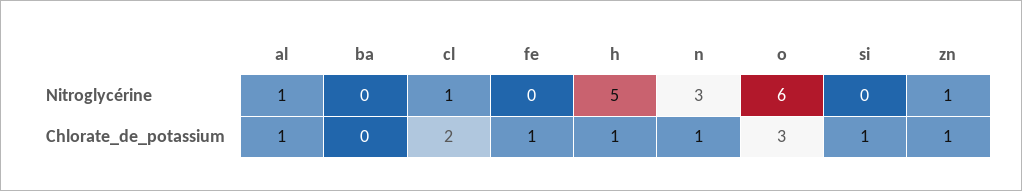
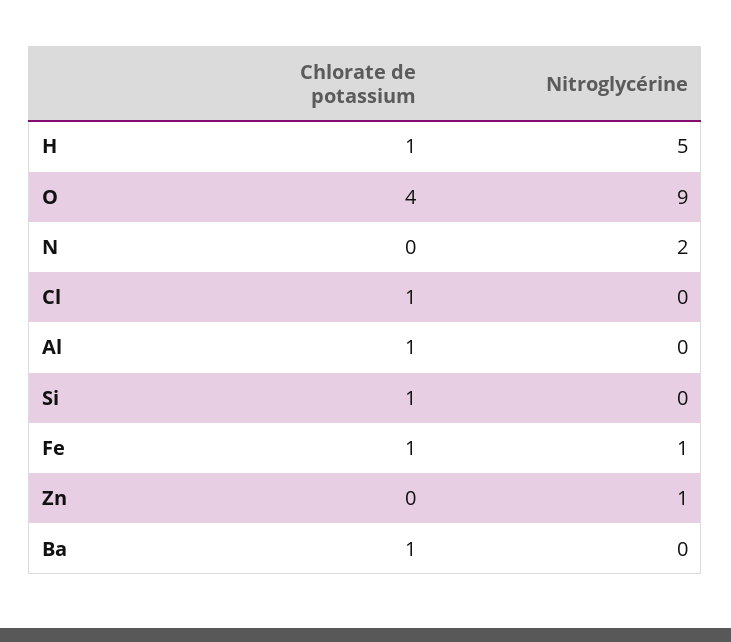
  {
    "al": {
-     "Nitroglycérine": 1,
+     "Nitroglycérine": 0,
      "Chlorate_de_potassium": 1
    },
    "ba": {
      "Nitroglycérine": 0,
-     "Chlorate_de_potassium": 0
+     "Chlorate_de_potassium": 1
    },
    "cl": {
-     "Nitroglycérine": 1,
+     "Nitroglycérine": 0,
-     "Chlorate_de_potassium": 2
+     "Chlorate_de_potassium": 1
    },
    "fe": {
-     "Nitroglycérine": 0,
+     "Nitroglycérine": 1,
      "Chlorate_de_potassium": 1
    },
    "h": {
      "Nitroglycérine": 5,
      "Chlorate_de_potassium": 1
    },
    "n": {
-     "Nitroglycérine": 3,
+     "Nitroglycérine": 2,
-     "Chlorate_de_potassium": 1
+     "Chlorate_de_potassium": 0
    },
    "o": {
-     "Nitroglycérine": 6,
+     "Nitroglycérine": 9,
-     "Chlorate_de_potassium": 3
+     "Chlorate_de_potassium": 4
    },
    "si": {
      "Nitroglycérine": 0,
      "Chlorate_de_potassium": 1
    },
    "zn": {
      "Nitroglycérine": 1,
-     "Chlorate_de_potassium": 1
+     "Chlorate_de_potassium": 0
    }
  }

